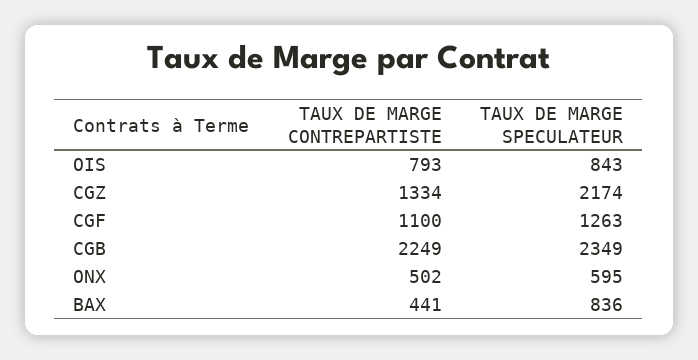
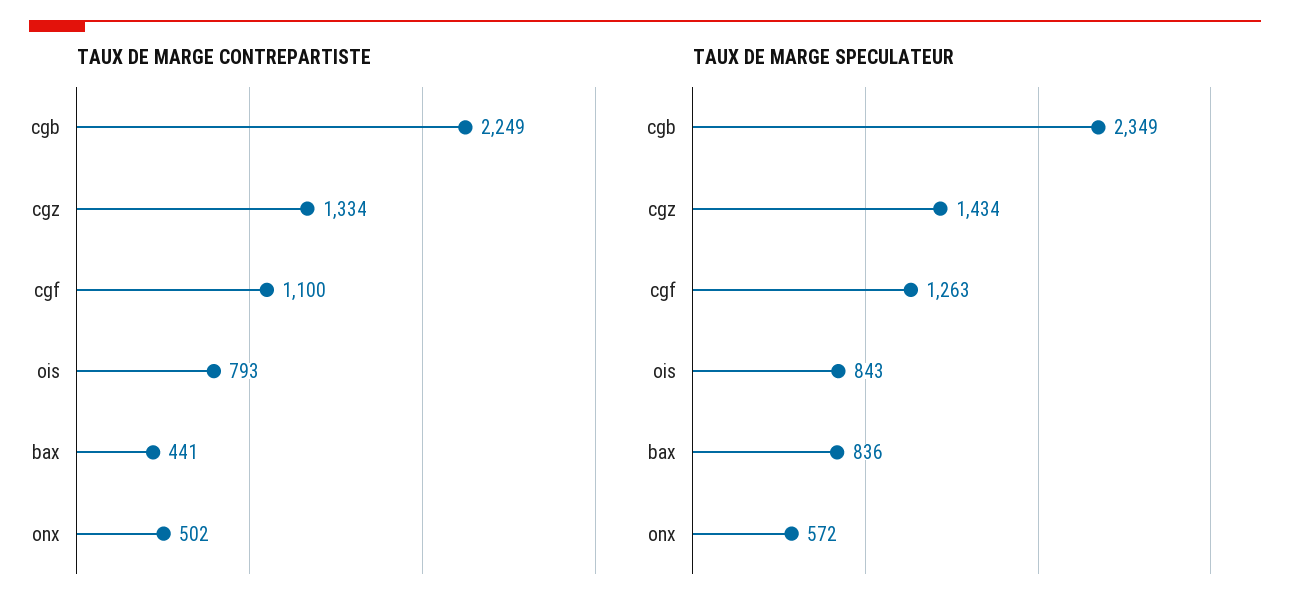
  {
    "TAUX DE MARGE CONTREPARTISTE": {
      "OIS": 793,
      "CGZ": 1334,
      "CGF": 1100,
      "CGB": 2249,
      "ONX": 502,
      "BAX": 441
    },
    "TAUX DE MARGE SPECULATEUR": {
      "OIS": 843,
-     "CGZ": 2174,
+     "CGZ": 1434,
      "CGF": 1263,
      "CGB": 2349,
-     "ONX": 595,
+     "ONX": 572,
      "BAX": 836
    }
  }

